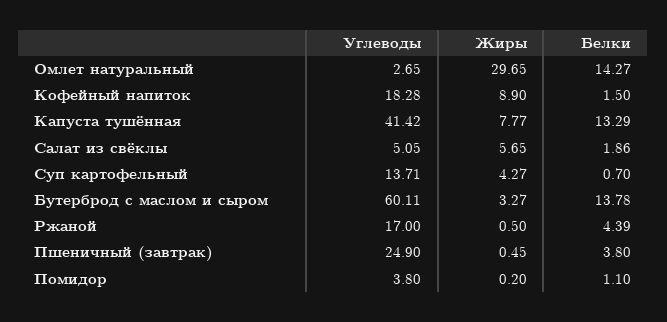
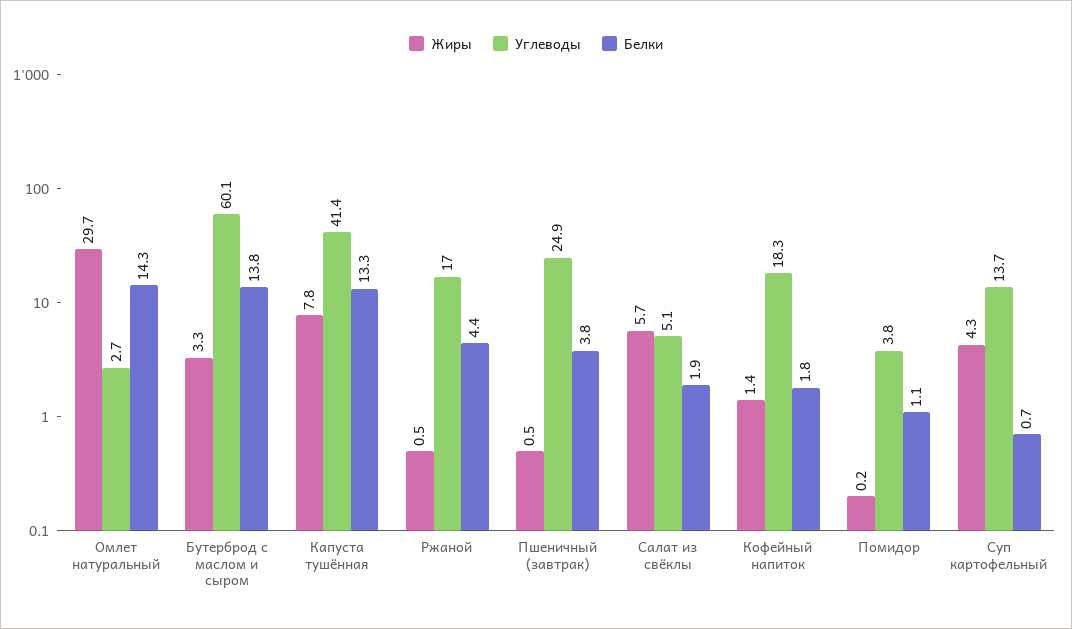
  {
    "Углеводы": {
      "Омлет натуральный": 2.65,
      "Кофейный напиток": 18.28,
      "Капуста тушённая": 41.42,
      "Салат из свёклы": 5.05,
      "Суп картофельный": 13.71,
      "Бутерброд с маслом и сыром": 60.11,
      "Ржаной": 17,
      "Пшеничный (завтрак)": 24.9,
      "Помидор": 3.8
    },
    "Жиры": {
      "Омлет натуральный": 29.65,
-     "Кофейный напиток": 8.9,
+     "Кофейный напиток": 1.4,
      "Капуста тушённая": 7.77,
      "Салат из свёклы": 5.65,
      "Суп картофельный": 4.27,
      "Бутерброд с маслом и сыром": 3.27,
      "Ржаной": 0.5,
      "Пшеничный (завтрак)": 0.45,
      "Помидор": 0.2
    },
    "Белки": {
      "Омлет натуральный": 14.27,
-     "Кофейный напиток": 1.5,
+     "Кофейный напиток": 1.8,
      "Капуста тушённая": 13.29,
      "Салат из свёклы": 1.86,
      "Суп картофельный": 0.7,
      "Бутерброд с маслом и сыром": 13.78,
      "Ржаной": 4.39,
      "Пшеничный (завтрак)": 3.8,
      "Помидор": 1.1
    }
  }

